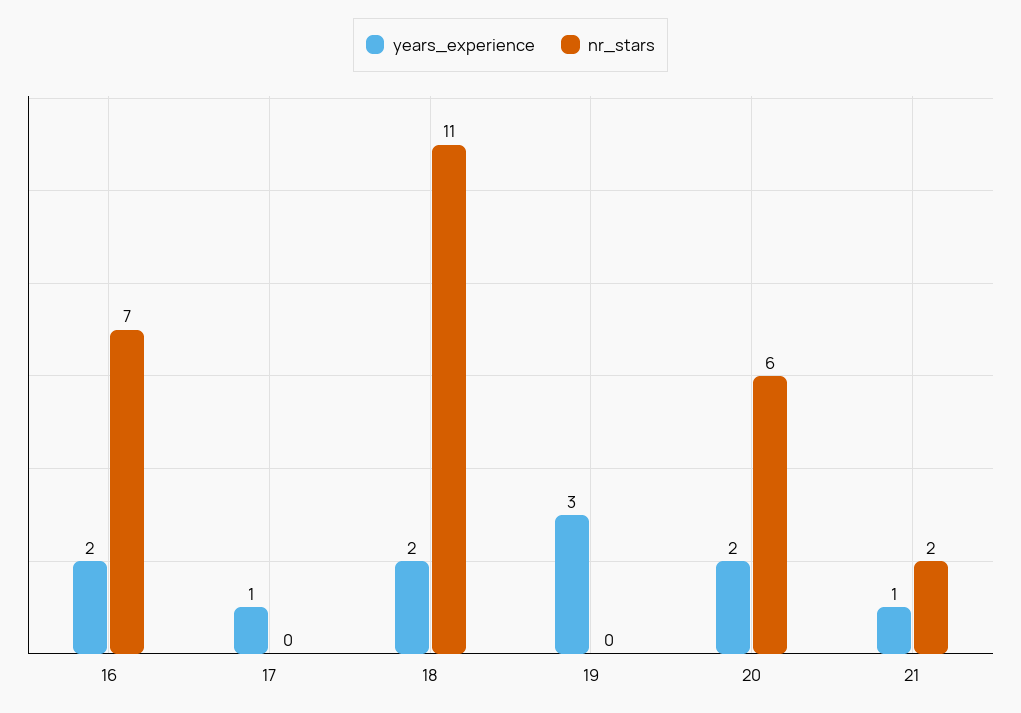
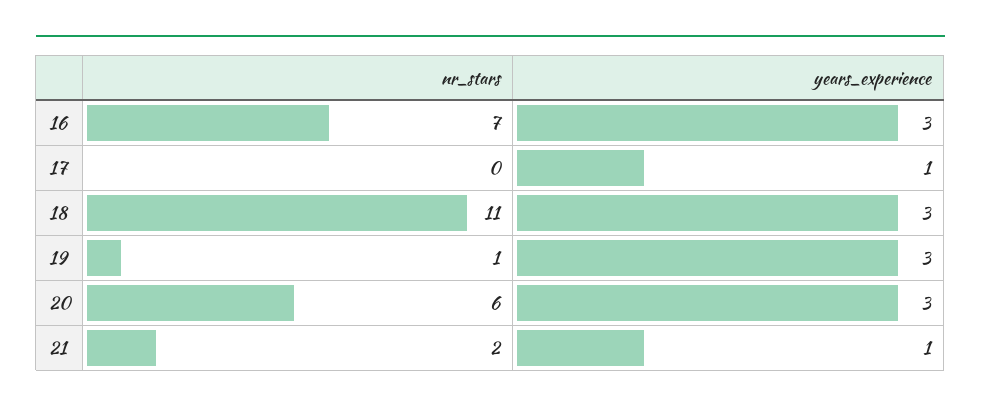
  {
    "years_experience": {
-     "16": 2,
+     "16": 3,
      "17": 1,
-     "18": 2,
+     "18": 3,
      "19": 3,
-     "20": 2,
+     "20": 3,
      "21": 1
    },
    "nr_stars": {
      "16": 7,
      "17": 0,
      "18": 11,
-     "19": 0,
+     "19": 1,
      "20": 6,
      "21": 2
    }
  }

